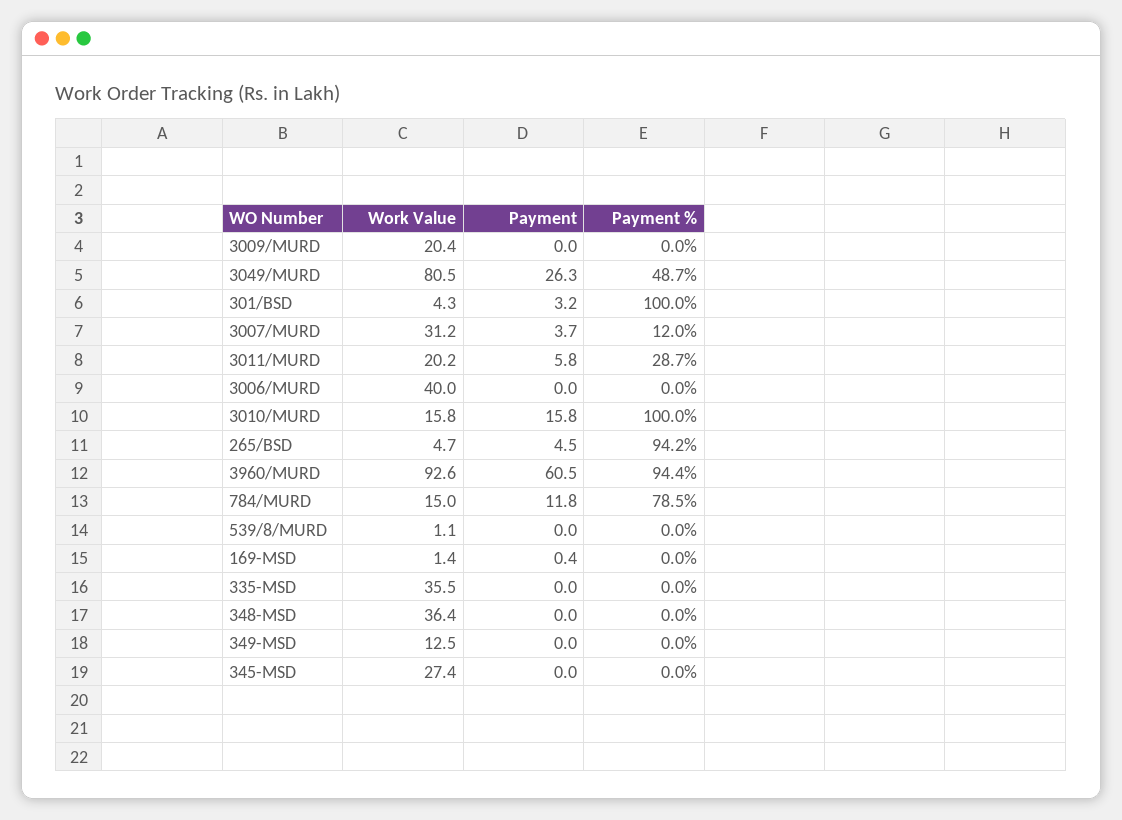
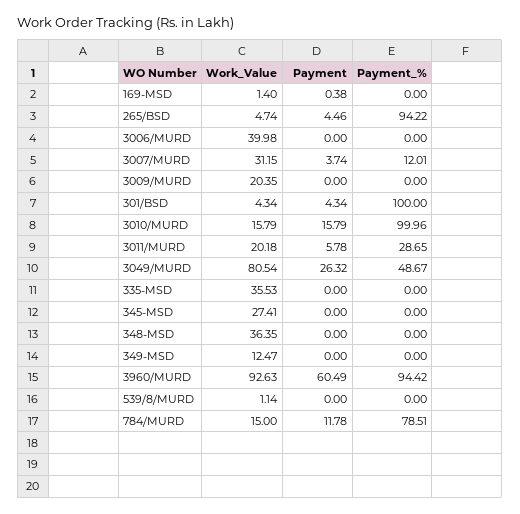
  {
    "Work Value": {
      "3009/MURD": 20.35,
      "3049/MURD": 80.54,
      "301/BSD": 4.34,
      "3007/MURD": 31.15,
      "3011/MURD": 20.18,
      "3006/MURD": 39.98,
      "3010/MURD": 15.79,
      "265/BSD": 4.74,
      "3960/MURD": 92.63,
      "784/MURD": 15,
      "539/8/MURD": 1.14,
      "169-MSD": 1.4,
      "335-MSD": 35.53,
      "348-MSD": 36.35,
      "349-MSD": 12.47,
      "345-MSD": 27.41
    },
    "Payment": {
      "3009/MURD": 0,
      "3049/MURD": 26.32,
-     "301/BSD": 3.2,
+     "301/BSD": 4.34,
      "3007/MURD": 3.74,
      "3011/MURD": 5.78,
      "3006/MURD": 0,
      "3010/MURD": 15.79,
      "265/BSD": 4.46,
      "3960/MURD": 60.49,
      "784/MURD": 11.78,
      "539/8/MURD": 0,
      "169-MSD": 0.38,
      "335-MSD": 0,
      "348-MSD": 0,
      "349-MSD": 0,
      "345-MSD": 0
    },
    "Payment %": {
      "3009/MURD": 0,
      "3049/MURD": 48.67,
      "301/BSD": 100,
      "3007/MURD": 12.01,
      "3011/MURD": 28.65,
      "3006/MURD": 0,
      "3010/MURD": 99.96,
      "265/BSD": 94.22,
      "3960/MURD": 94.42,
      "784/MURD": 78.51,
      "539/8/MURD": 0,
      "169-MSD": 0,
      "335-MSD": 0,
      "348-MSD": 0,
      "349-MSD": 0,
      "345-MSD": 0
    }
  }

